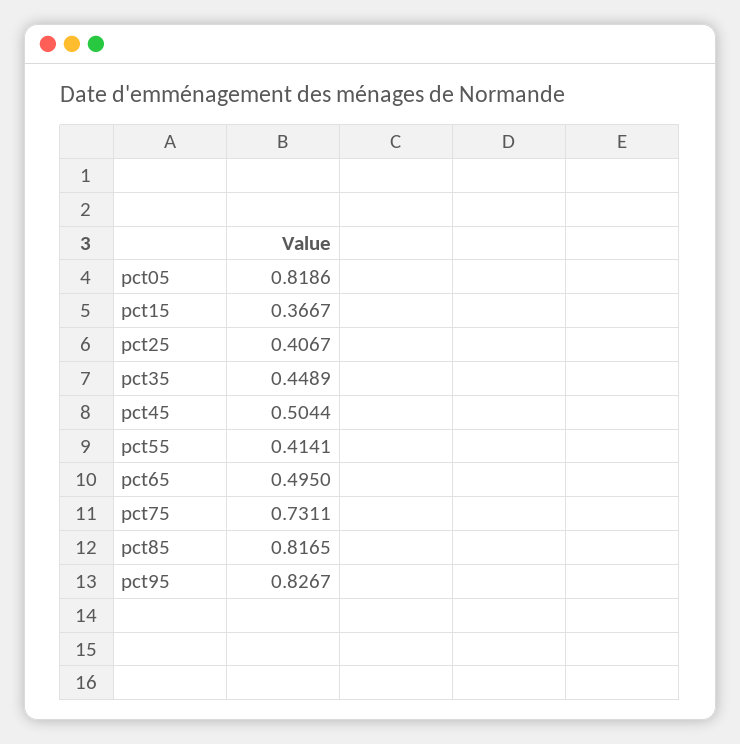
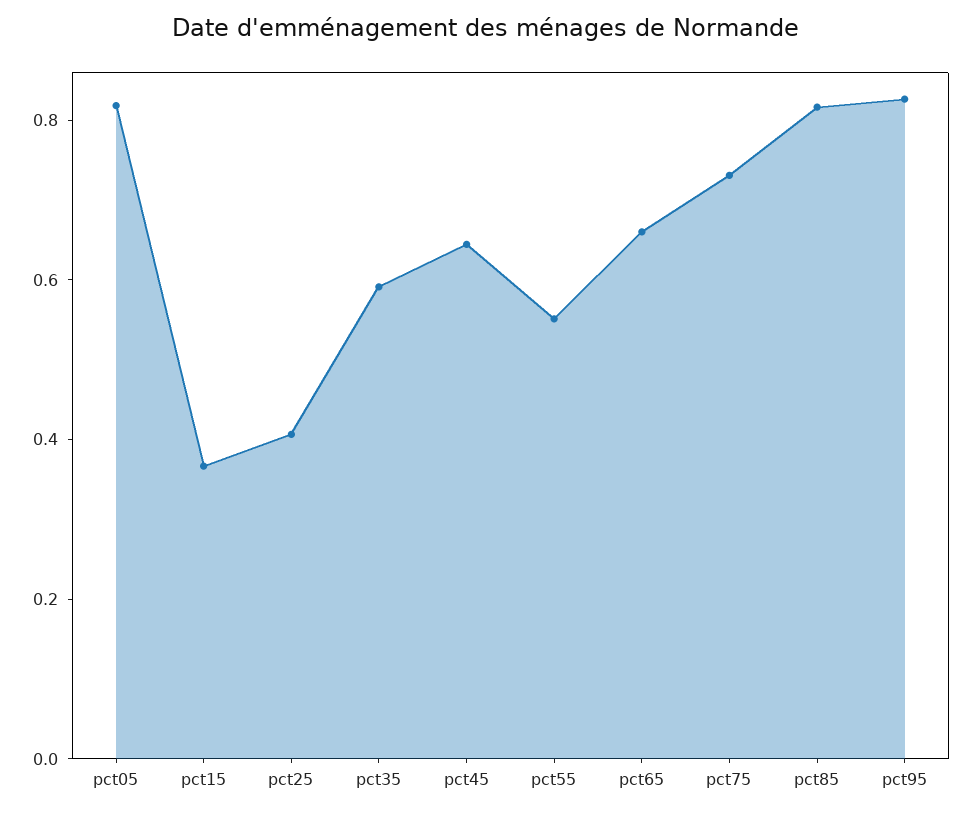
  {
    "pct05": 0.8186,
    "pct15": 0.3667,
    "pct25": 0.4067,
-   "pct35": 0.4489,
+   "pct35": 0.6,
-   "pct45": 0.5044,
+   "pct45": 0.65,
-   "pct55": 0.4141,
+   "pct55": 0.55,
-   "pct65": 0.495,
+   "pct65": 0.65,
    "pct75": 0.7311,
    "pct85": 0.8165,
    "pct95": 0.8267
  }

